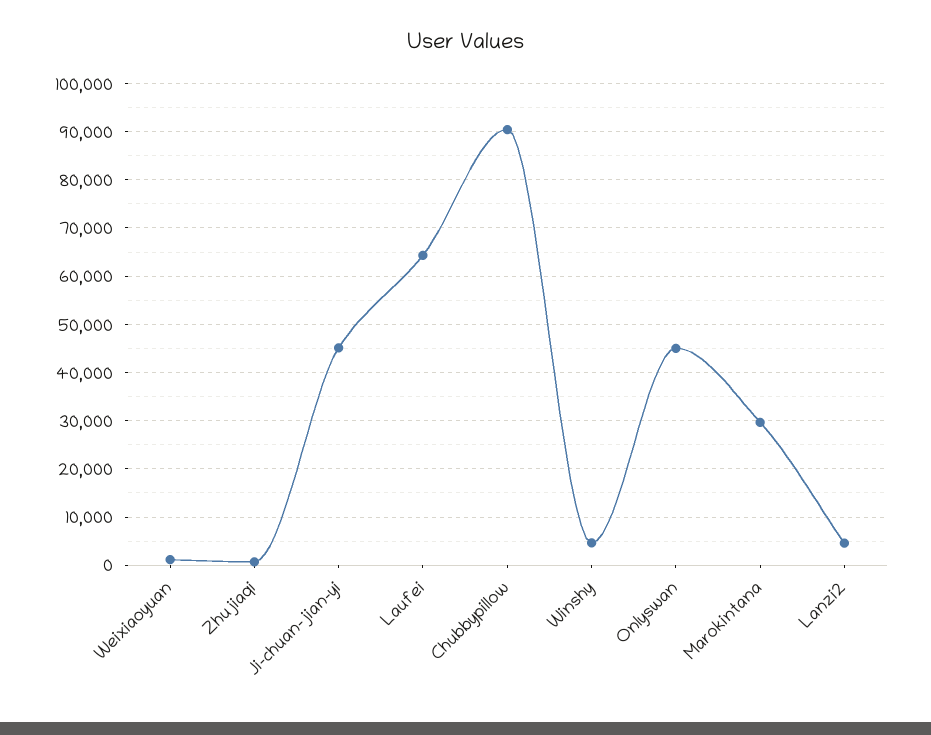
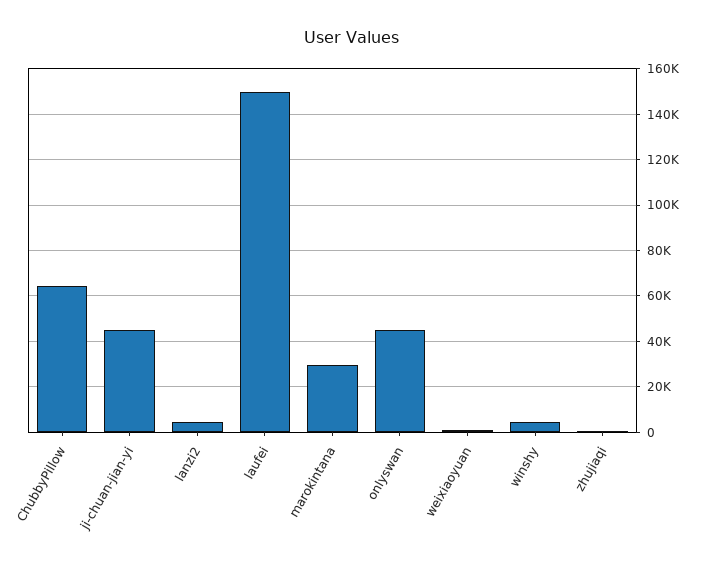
  {
    "Weixiaoyuan": 2000,
    "Zhujiaqi": 0,
    "Ji-chuan-jian-yi": 46000,
-   "Laufei": 64000,
+   "Laufei": 150000,
-   "Chubbypillow": 90000,
+   "Chubbypillow": 65000,
    "Winshy": 4000,
    "Onlyswan": 46000,
    "Marokintana": 30000,
    "Lanzi2": 4000
  }

